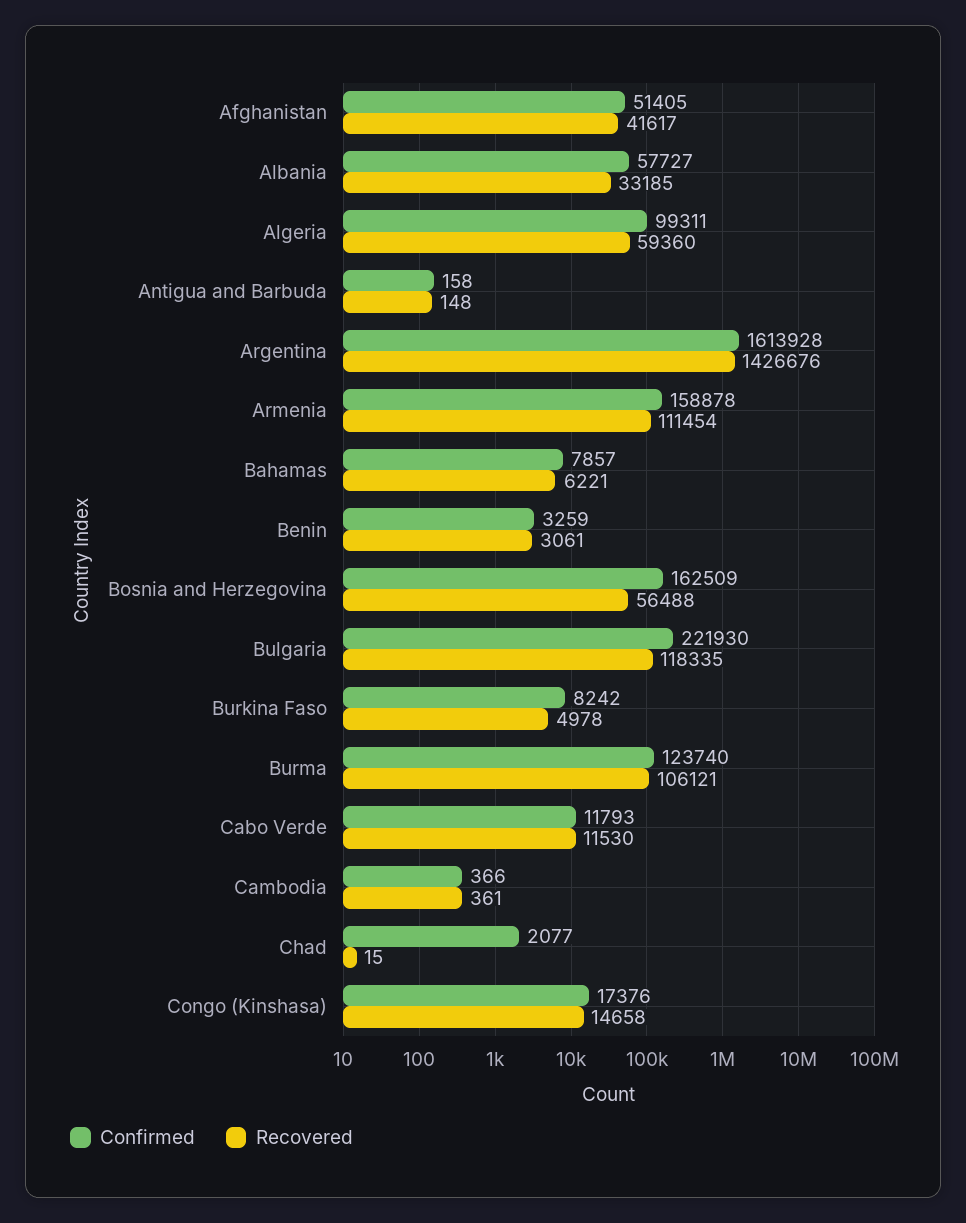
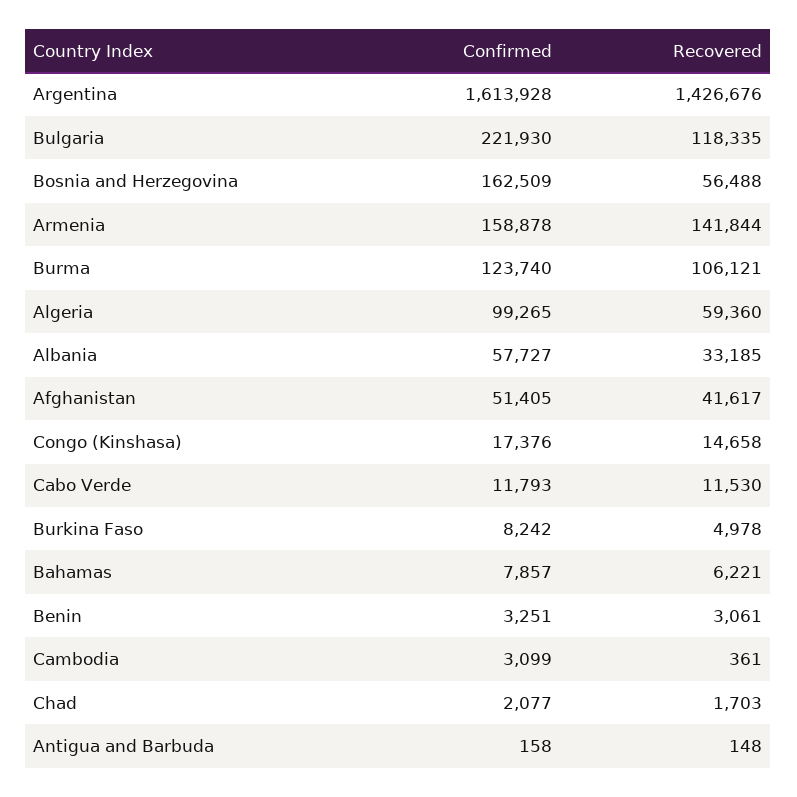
  {
    "Confirmed": {
      "Afghanistan": 51405,
      "Albania": 57727,
-     "Algeria": 99311,
+     "Algeria": 99265,
      "Antigua and Barbuda": 158,
      "Argentina": 1613928,
      "Armenia": 158878,
      "Bahamas": 7857,
-     "Benin": 3259,
+     "Benin": 3251,
      "Bosnia and Herzegovina": 162509,
      "Bulgaria": 221930,
      "Burkina Faso": 8242,
      "Burma": 123740,
      "Cabo Verde": 11793,
-     "Cambodia": 366,
+     "Cambodia": 3099,
      "Chad": 2077,
      "Congo (Kinshasa)": 17376
    },
    "Recovered": {
      "Afghanistan": 41617,
      "Albania": 33185,
      "Algeria": 59360,
      "Antigua and Barbuda": 148,
      "Argentina": 1426676,
-     "Armenia": 111454,
+     "Armenia": 141844,
      "Bahamas": 6221,
      "Benin": 3061,
      "Bosnia and Herzegovina": 56488,
      "Bulgaria": 118335,
      "Burkina Faso": 4978,
      "Burma": 106121,
      "Cabo Verde": 11530,
      "Cambodia": 361,
-     "Chad": 15,
+     "Chad": 1703,
      "Congo (Kinshasa)": 14658
    }
  }

